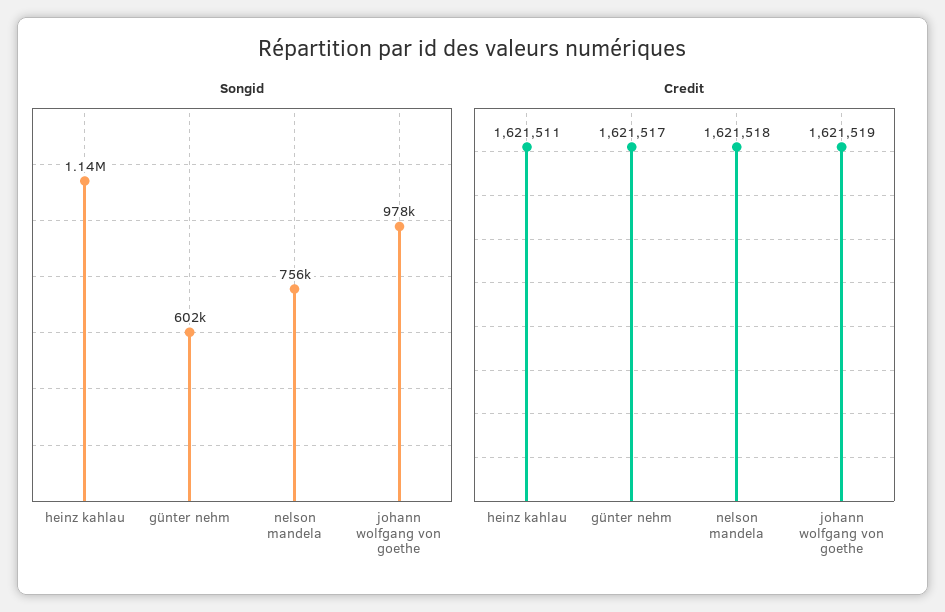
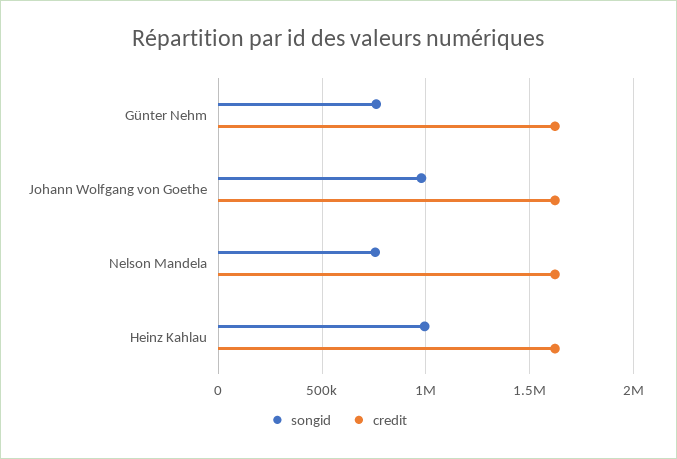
  {
    "Songid": {
-     "heinz kahlau": 1140000,
+     "heinz kahlau": 1000000,
-     "günter nehm": 602000,
+     "günter nehm": 750000,
      "nelson mandela": 756000,
      "johann wolfgang von goethe": 978000
    },
    "Credit": {
      "heinz kahlau": 1621511,
      "günter nehm": 1621517,
      "nelson mandela": 1621518,
      "johann wolfgang von goethe": 1621519
    }
  }

